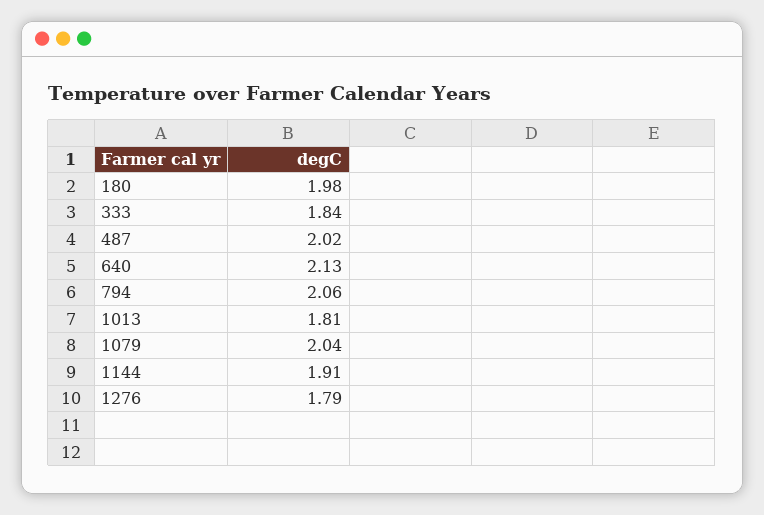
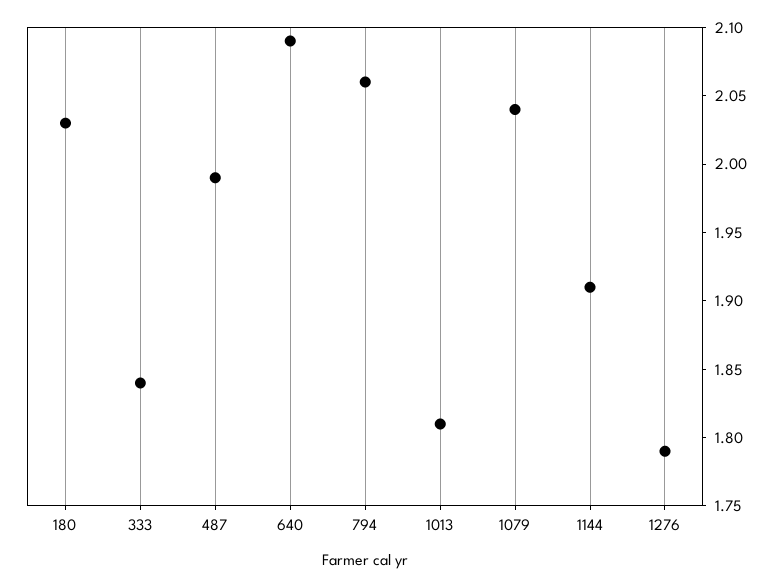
  {
-   "180": 1.98,
+   "180": 2.03,
    "333": 1.84,
-   "487": 2.02,
+   "487": 1.99,
-   "640": 2.13,
+   "640": 2.09,
    "794": 2.06,
    "1013": 1.81,
    "1079": 2.04,
    "1144": 1.91,
    "1276": 1.79
  }

